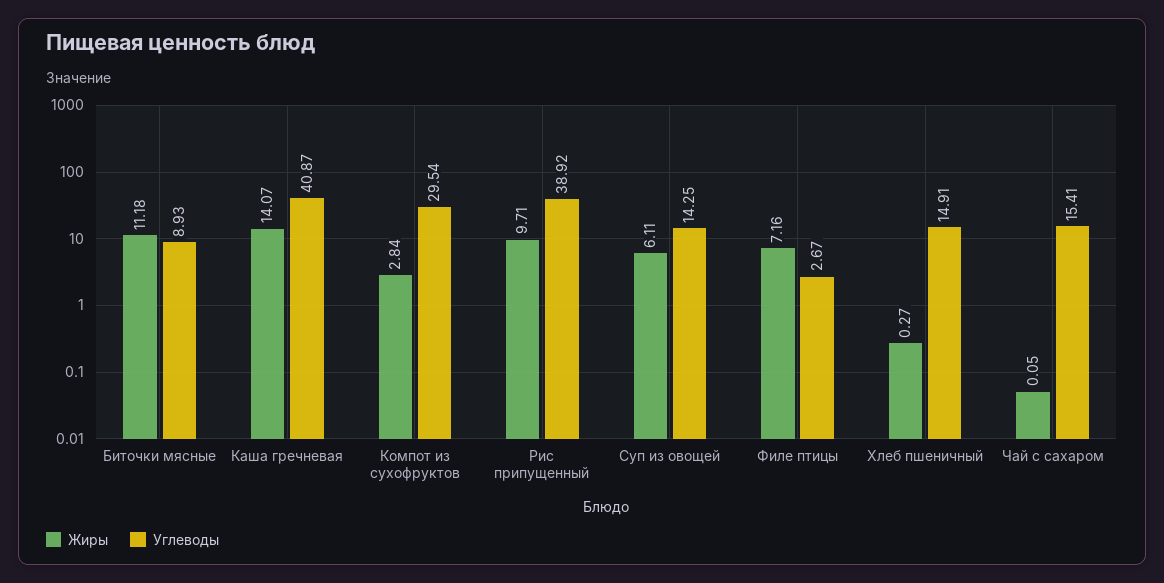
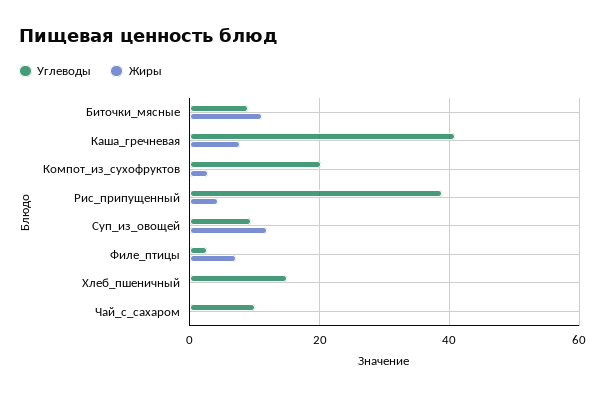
  {
    "Жиры": {
      "Биточки мясные": 11.18,
-     "Каша гречневая": 14.07,
+     "Каша гречневая": 8,
      "Компот из сухофруктов": 2.84,
-     "Рис припущенный": 9.71,
+     "Рис припущенный": 4,
-     "Суп из овощей": 6.11,
+     "Суп из овощей": 12,
      "Филе птицы": 7.16,
      "Хлеб пшеничный": 0.27,
      "Чай с сахаром": 0.05
    },
    "Углеводы": {
      "Биточки мясные": 8.93,
      "Каша гречневая": 40.87,
-     "Компот из сухофруктов": 29.54,
+     "Компот из сухофруктов": 20,
      "Рис припущенный": 38.92,
-     "Суп из овощей": 14.25,
+     "Суп из овощей": 10,
      "Филе птицы": 2.67,
      "Хлеб пшеничный": 14.91,
-     "Чай с сахаром": 15.41
+     "Чай с сахаром": 10
    }
  }

